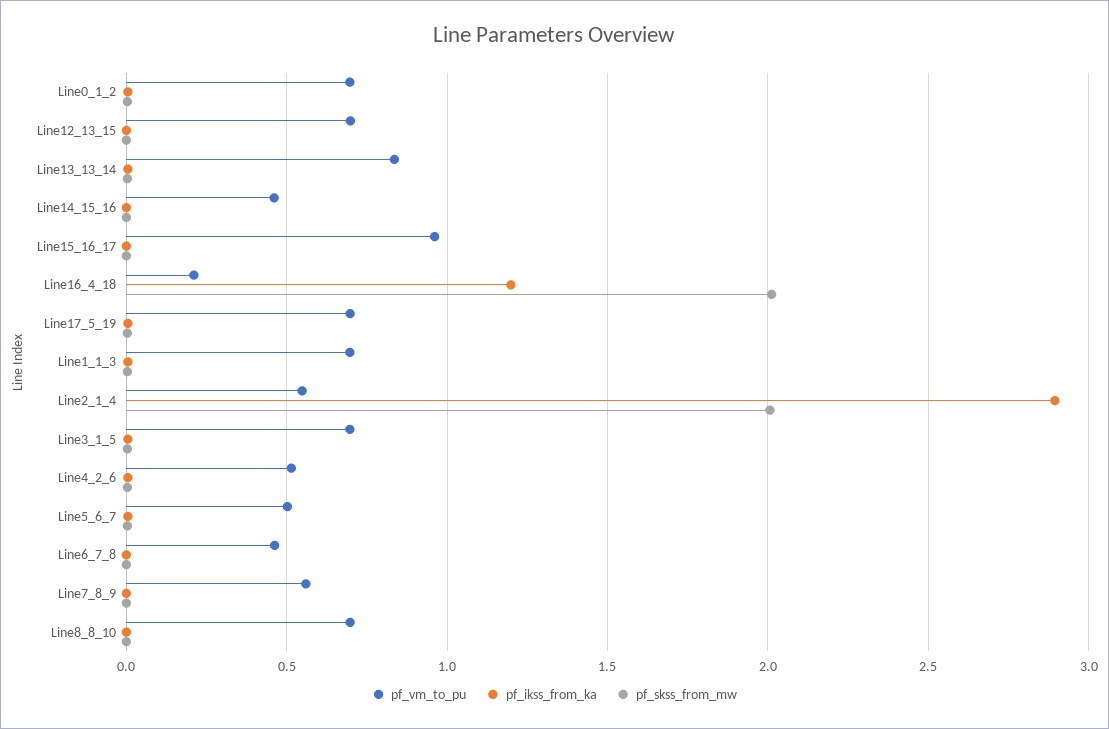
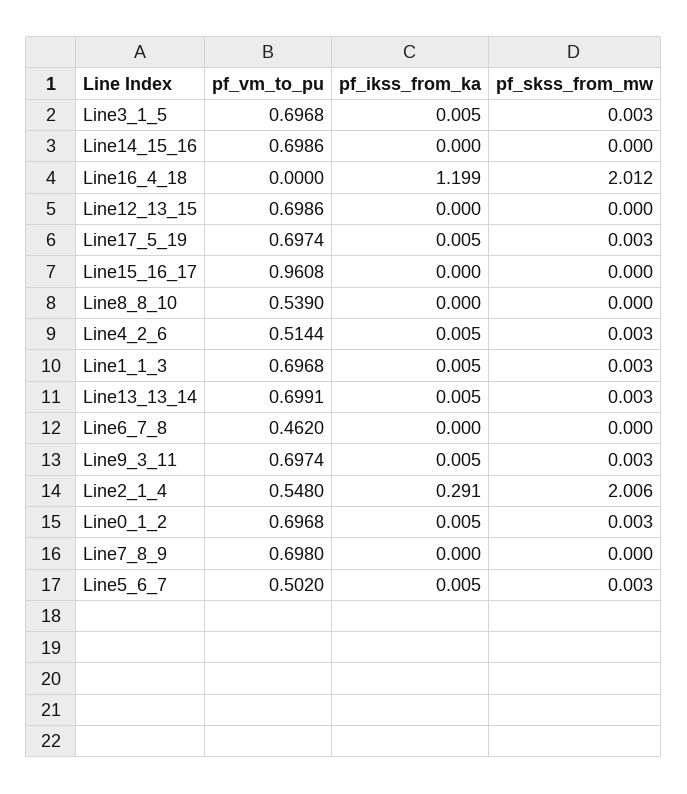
  {
    "pf_vm_to_pu": {
      "Line0_1_2": 0.6968,
      "Line12_13_15": 0.6986,
-     "Line13_13_14": 0.85,
+     "Line13_13_14": 0.6991,
-     "Line14_15_16": 0.45,
+     "Line14_15_16": 0.6986,
      "Line15_16_17": 0.9608,
-     "Line16_4_18": 0.2,
+     "Line16_4_18": 0,
      "Line17_5_19": 0.6974,
      "Line1_1_3": 0.6968,
      "Line2_1_4": 0.548,
      "Line3_1_5": 0.6968,
      "Line4_2_6": 0.5144,
      "Line5_6_7": 0.502,
      "Line6_7_8": 0.462,
-     "Line7_8_9": 0.55,
+     "Line7_8_9": 0.698,
-     "Line8_8_10": 0.7
+     "Line8_8_10": 0.539,
+     "Line9_3_11": 0.6974
    },
    "pf_ikss_from_ka": {
      "Line0_1_2": 0.005,
      "Line12_13_15": 0,
      "Line13_13_14": 0.005,
      "Line14_15_16": 0,
      "Line15_16_17": 0,
      "Line16_4_18": 1.199,
      "Line17_5_19": 0.005,
      "Line1_1_3": 0.005,
-     "Line2_1_4": 2.9,
+     "Line2_1_4": 0.291,
      "Line3_1_5": 0.005,
      "Line4_2_6": 0.005,
      "Line5_6_7": 0.005,
      "Line6_7_8": 0,
      "Line7_8_9": 0,
-     "Line8_8_10": 0
+     "Line8_8_10": 0,
+     "Line9_3_11": 0.005
    },
    "pf_skss_from_mw": {
      "Line0_1_2": 0.003,
      "Line12_13_15": 0,
      "Line13_13_14": 0.003,
      "Line14_15_16": 0,
      "Line15_16_17": 0,
      "Line16_4_18": 2.012,
      "Line17_5_19": 0.003,
      "Line1_1_3": 0.003,
      "Line2_1_4": 2.006,
      "Line3_1_5": 0.003,
      "Line4_2_6": 0.003,
      "Line5_6_7": 0.003,
      "Line6_7_8": 0,
      "Line7_8_9": 0,
-     "Line8_8_10": 0
+     "Line8_8_10": 0,
+     "Line9_3_11": 0.003
    }
  }

